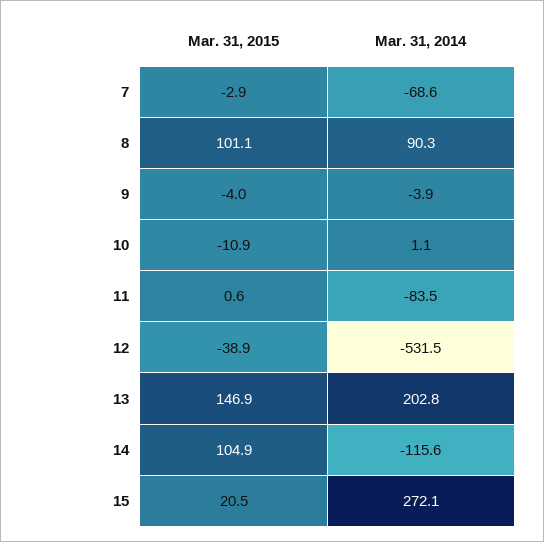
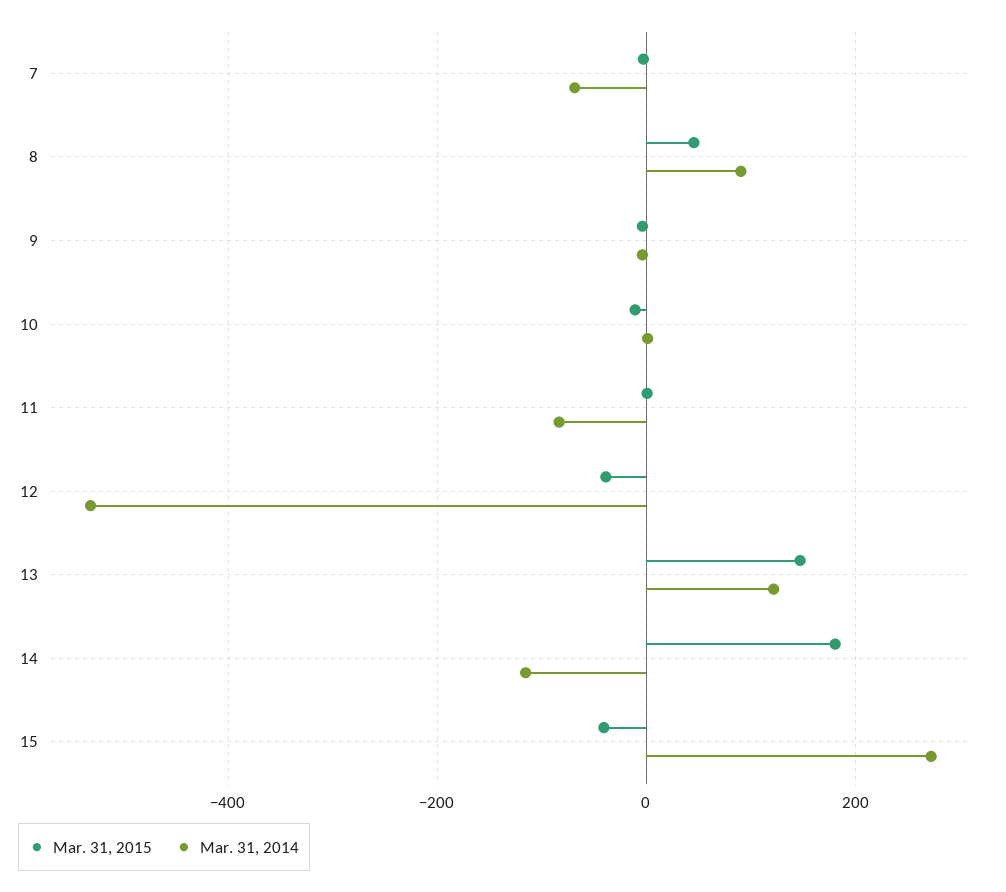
  {
    "Mar. 31, 2015": {
      "7": -2.9,
-     "8": 101.1,
+     "8": 40,
      "9": -4,
      "10": -10.9,
      "11": 0.6,
      "12": -38.9,
      "13": 146.9,
-     "14": 104.9,
+     "14": 180,
-     "15": 20.5
+     "15": -40
    },
    "Mar. 31, 2014": {
      "7": -68.6,
      "8": 90.3,
      "9": -3.9,
      "10": 1.1,
      "11": -83.5,
      "12": -531.5,
-     "13": 202.8,
+     "13": 120,
      "14": -115.6,
      "15": 272.1
    }
  }

